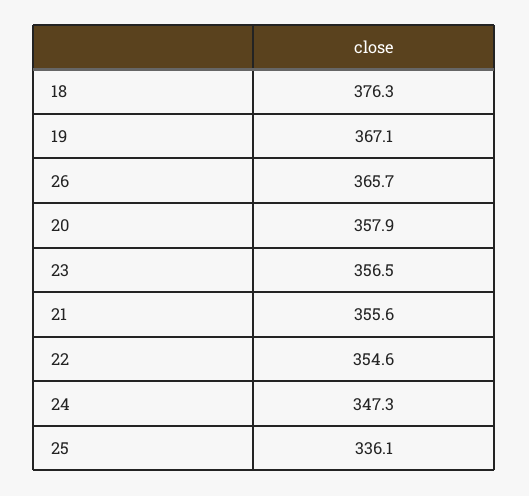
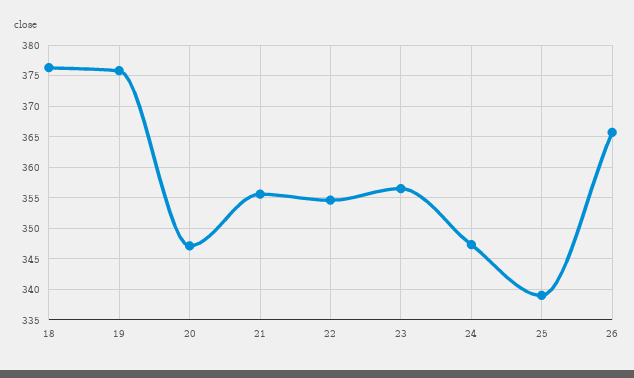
  {
    "18": 376.3,
-   "19": 367.1,
+   "19": 376,
    "26": 365.7,
-   "20": 357.9,
+   "20": 347,
    "23": 356.5,
    "21": 355.6,
    "22": 354.6,
    "24": 347.3,
-   "25": 336.1
+   "25": 339
  }

